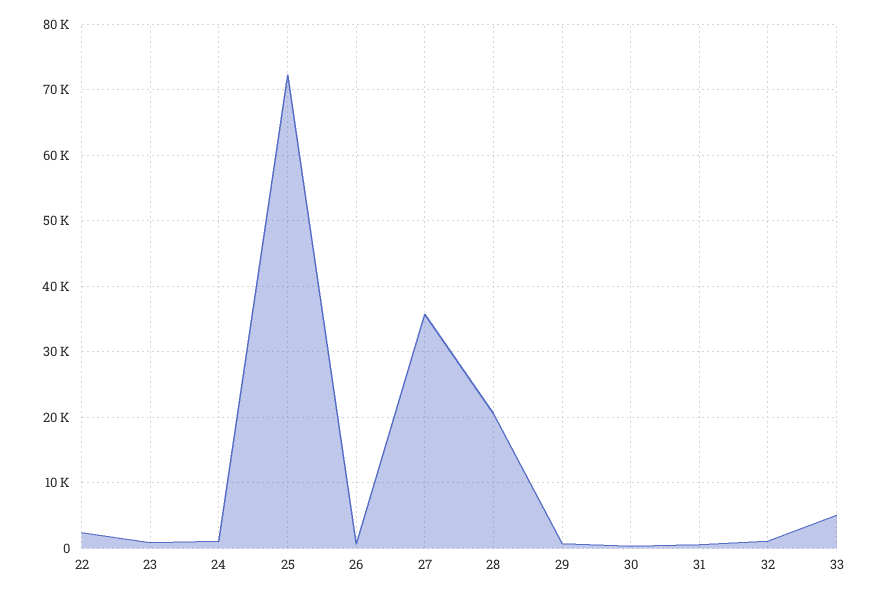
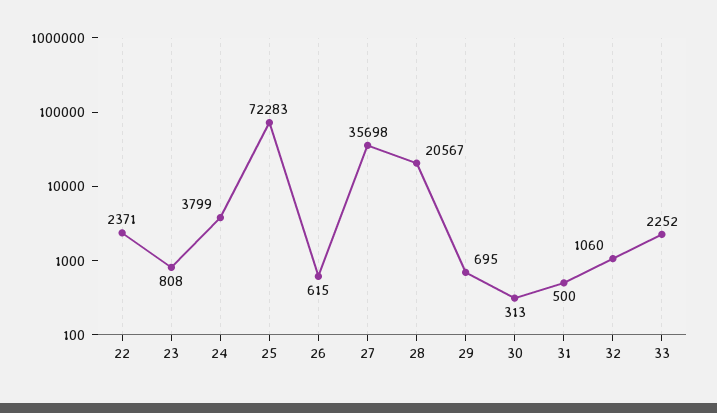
  {
    "22": 2371,
    "23": 808,
-   "24": 1000,
+   "24": 3799,
    "25": 72283,
    "26": 615,
    "27": 35698,
    "28": 20567,
    "29": 695,
    "30": 313,
    "31": 500,
    "32": 1060,
-   "33": 5000
+   "33": 2252
  }

